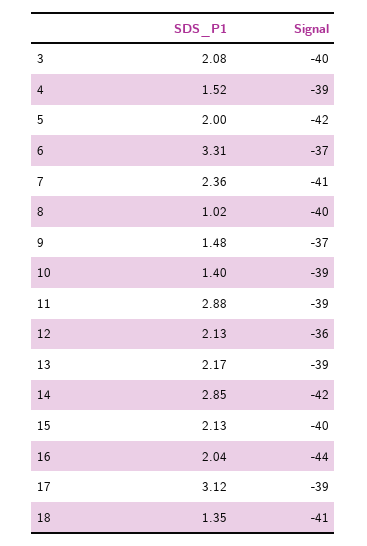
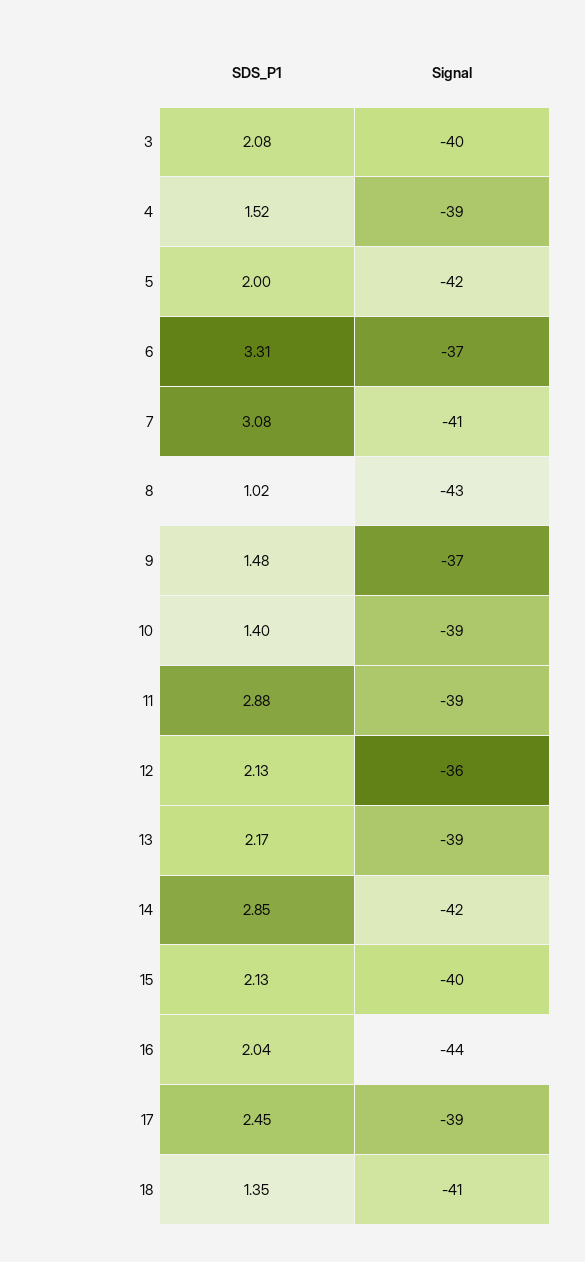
  {
    "SDS_P1": {
      "3": 2.08,
      "4": 1.52,
      "5": 2,
      "6": 3.31,
-     "7": 2.36,
+     "7": 3.08,
      "8": 1.02,
      "9": 1.48,
      "10": 1.4,
      "11": 2.88,
      "12": 2.13,
      "13": 2.17,
      "14": 2.85,
      "15": 2.13,
      "16": 2.04,
-     "17": 3.12,
+     "17": 2.45,
      "18": 1.35
    },
    "Signal": {
      "3": -40,
      "4": -39,
      "5": -42,
      "6": -37,
      "7": -41,
-     "8": -40,
+     "8": -43,
      "9": -37,
      "10": -39,
      "11": -39,
      "12": -36,
      "13": -39,
      "14": -42,
      "15": -40,
      "16": -44,
      "17": -39,
      "18": -41
    }
  }

